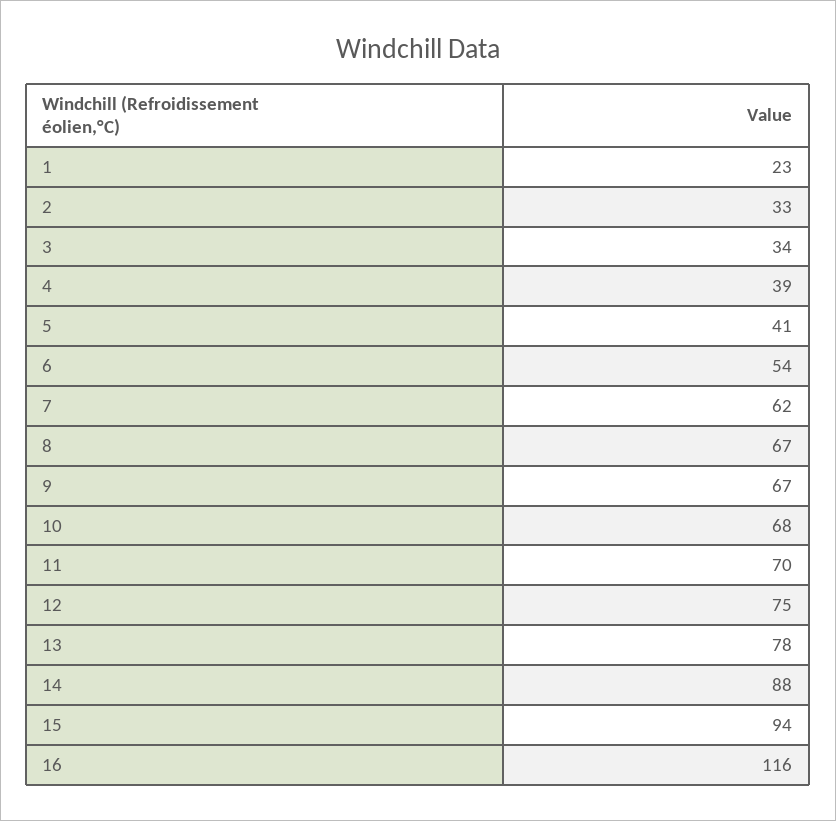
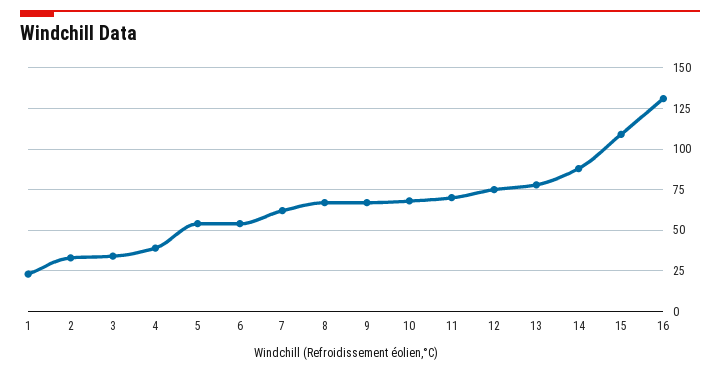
  {
    "1": 23,
    "2": 33,
    "3": 34,
    "4": 39,
-   "5": 41,
+   "5": 55,
    "6": 54,
    "7": 62,
    "8": 67,
    "9": 67,
    "10": 68,
    "11": 70,
    "12": 75,
    "13": 78,
    "14": 88,
-   "15": 94,
+   "15": 110,
-   "16": 116
+   "16": 130
  }

